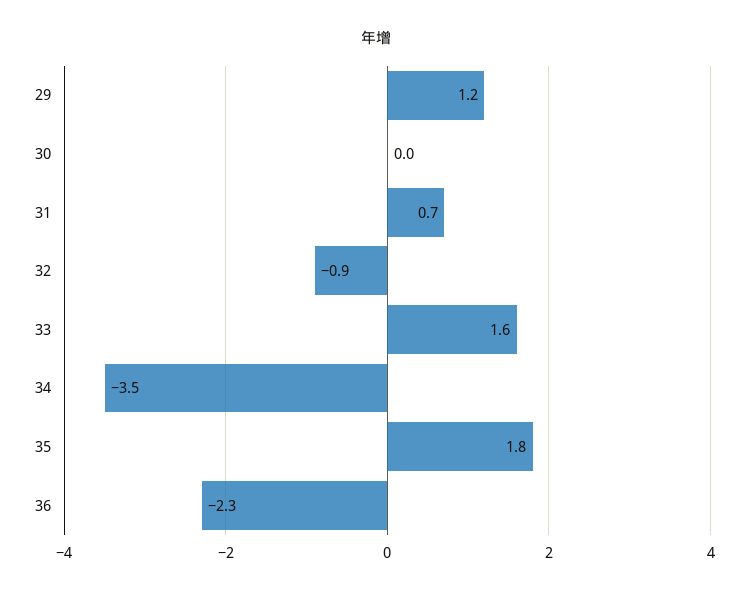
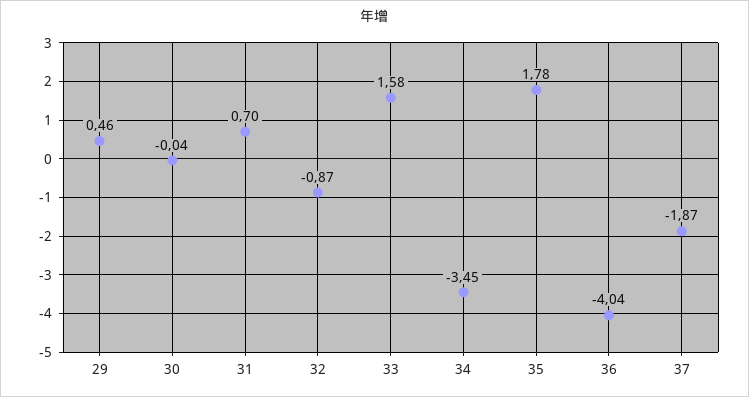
  {
-   "29": 1.2,
+   "29": 0.46,
    "30": -0.04,
    "31": 0.7,
    "32": -0.87,
    "33": 1.58,
    "34": -3.45,
    "35": 1.78,
-   "36": -2.3
+   "36": -4.04,
+   "37": -1.87
  }

